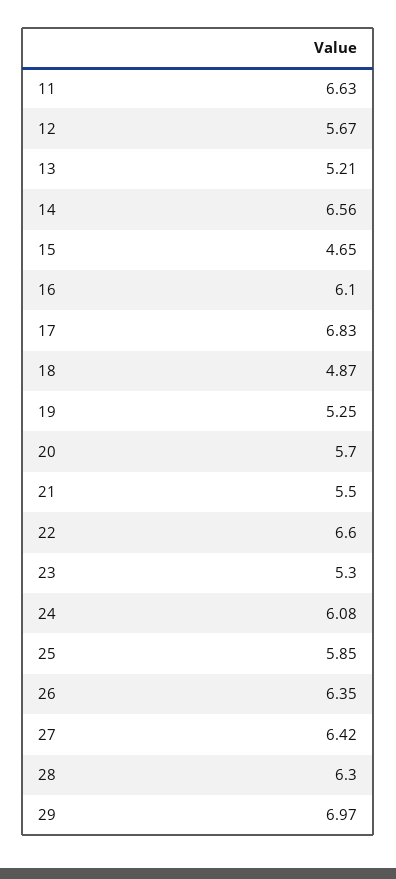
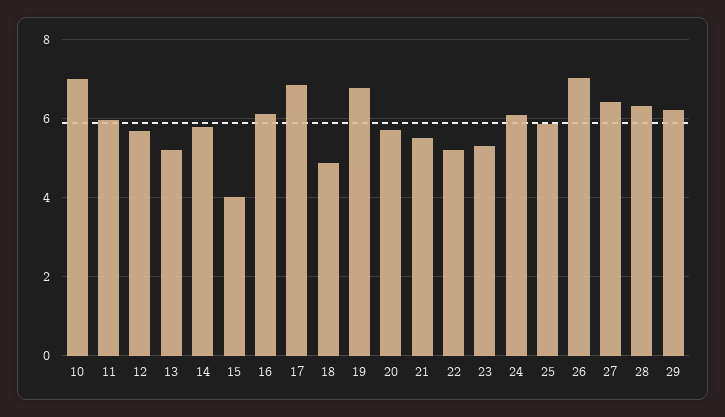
  {
-   "11": 6.63,
+   "11": 6,
    "12": 5.67,
    "13": 5.21,
-   "14": 6.56,
+   "14": 5.8,
-   "15": 4.65,
+   "15": 4,
    "16": 6.1,
    "17": 6.83,
    "18": 4.87,
-   "19": 5.25,
+   "19": 6.8,
    "20": 5.7,
    "21": 5.5,
-   "22": 6.6,
+   "22": 5.2,
    "23": 5.3,
    "24": 6.08,
    "25": 5.85,
-   "26": 6.35,
+   "26": 7,
    "27": 6.42,
    "28": 6.3,
-   "29": 6.97
+   "29": 6.2,
+   "10": 7
  }

